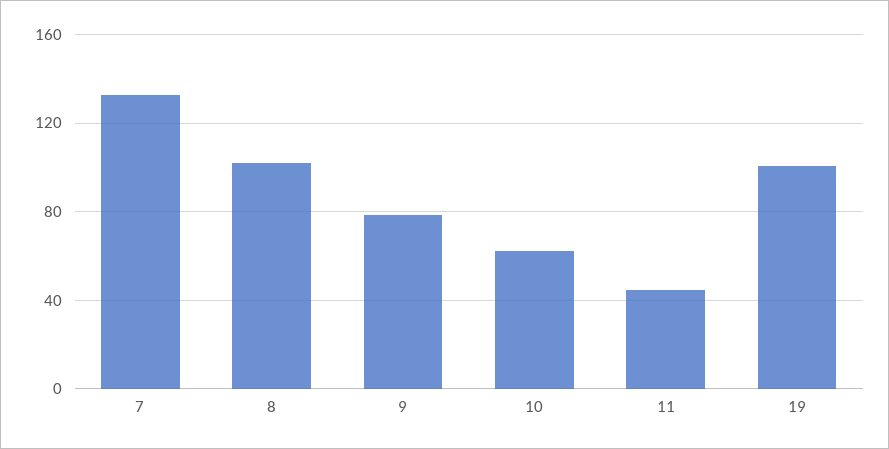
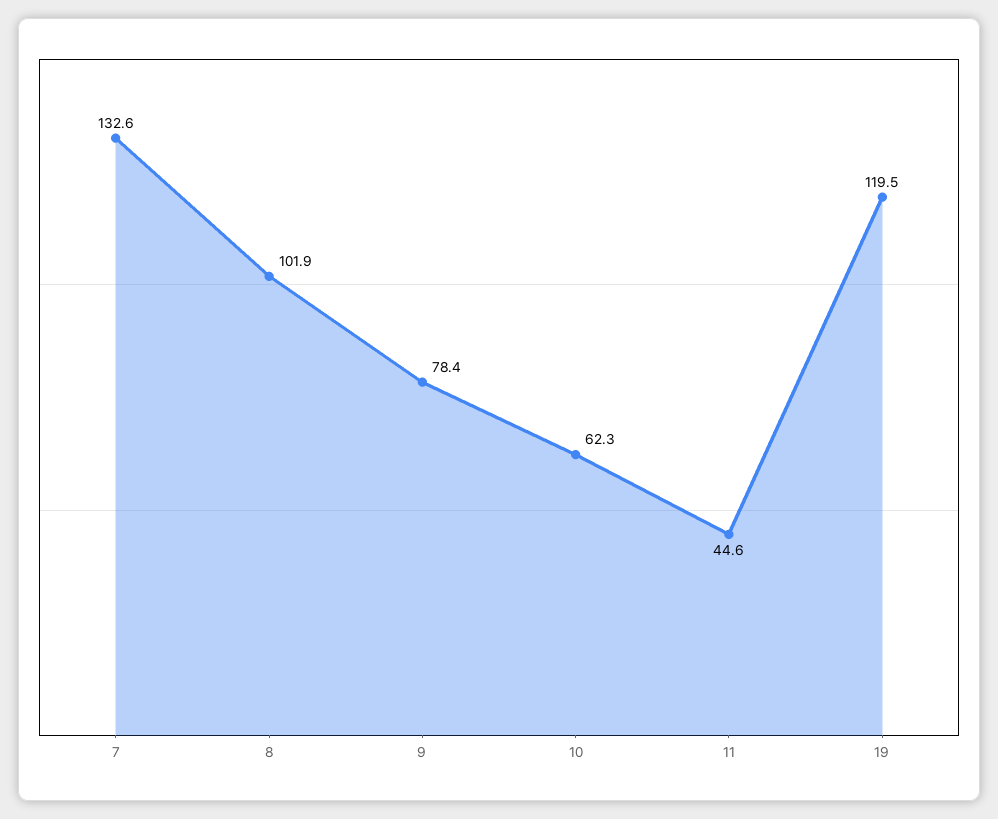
  {
    "7": 132.6,
    "8": 101.9,
    "9": 78.4,
    "10": 62.3,
    "11": 44.6,
-   "19": 100
+   "19": 119.5
  }

